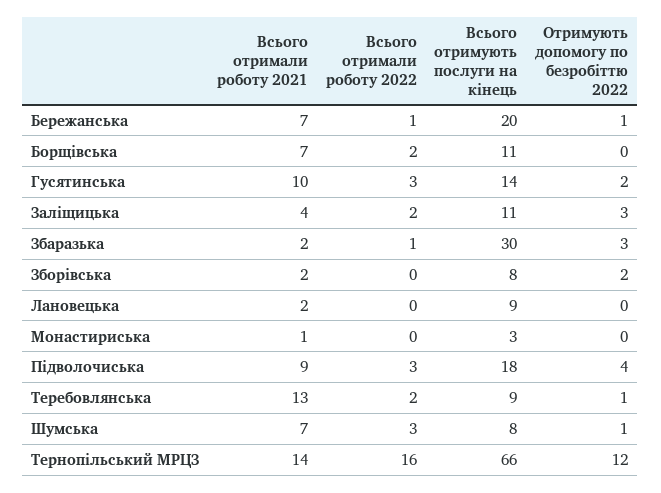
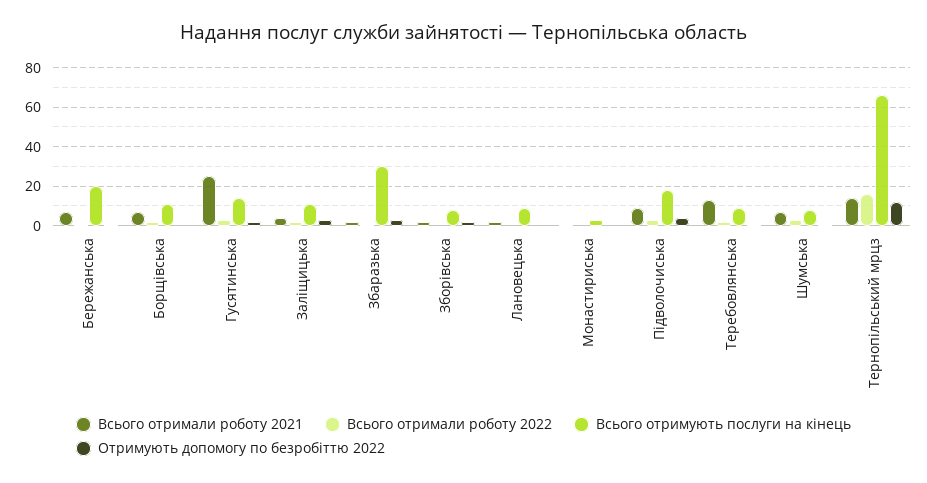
  {
    "Всього отримали роботу 2021": {
      "Бережанська": 7,
      "Борщівська": 7,
-     "Гусятинська": 10,
+     "Гусятинська": 25,
      "Заліщицька": 4,
      "Збаразька": 2,
      "Зборівська": 2,
      "Лановецька": 2,
      "Монастириська": 1,
      "Підволочиська": 9,
      "Теребовлянська": 13,
      "Шумська": 7,
      "Тернопільський МРЦЗ": 14
    },
    "Всього отримали роботу 2022": {
      "Бережанська": 1,
      "Борщівська": 2,
      "Гусятинська": 3,
      "Заліщицька": 2,
      "Збаразька": 1,
      "Зборівська": 0,
      "Лановецька": 0,
      "Монастириська": 0,
      "Підволочиська": 3,
      "Теребовлянська": 2,
      "Шумська": 3,
      "Тернопільський МРЦЗ": 16
    },
    "Всього отримують послуги на кінець": {
      "Бережанська": 20,
      "Борщівська": 11,
      "Гусятинська": 14,
      "Заліщицька": 11,
      "Збаразька": 30,
      "Зборівська": 8,
      "Лановецька": 9,
      "Монастириська": 3,
      "Підволочиська": 18,
      "Теребовлянська": 9,
      "Шумська": 8,
      "Тернопільський МРЦЗ": 66
    },
    "Отримують допомогу по безробіттю 2022": {
      "Бережанська": 1,
      "Борщівська": 0,
      "Гусятинська": 2,
      "Заліщицька": 3,
      "Збаразька": 3,
      "Зборівська": 2,
      "Лановецька": 0,
      "Монастириська": 0,
      "Підволочиська": 4,
      "Теребовлянська": 1,
      "Шумська": 1,
      "Тернопільський МРЦЗ": 12
    }
  }

